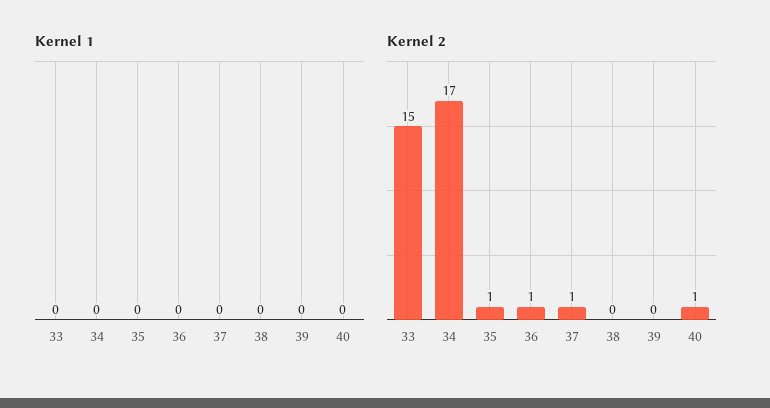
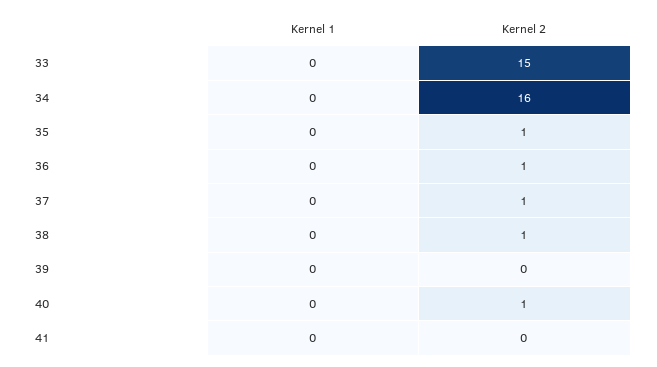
  {
    "Kernel 1": {
      "33": 0,
      "34": 0,
      "35": 0,
      "36": 0,
      "37": 0,
      "38": 0,
      "39": 0,
-     "40": 0
+     "40": 0,
+     "41": 0
    },
    "Kernel 2": {
      "33": 15,
-     "34": 17,
+     "34": 16,
      "35": 1,
      "36": 1,
      "37": 1,
-     "38": 0,
+     "38": 1,
      "39": 0,
-     "40": 1
+     "40": 1,
+     "41": 0
    }
  }

